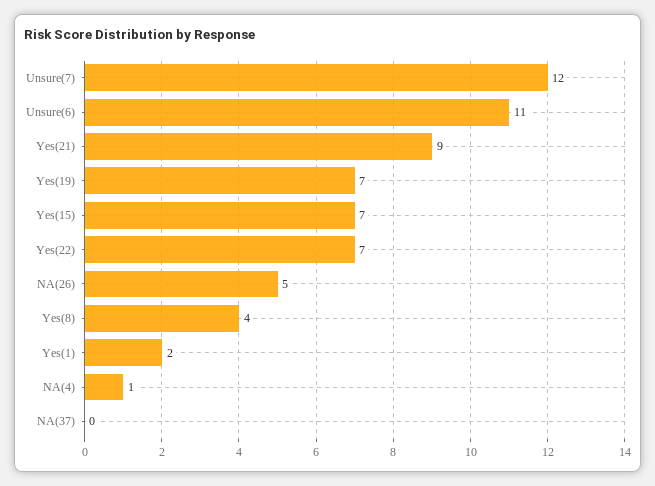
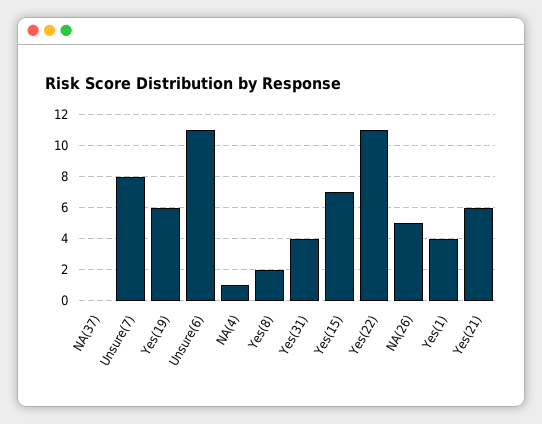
  {
-   "Unsure(7)": 12,
+   "Unsure(7)": 8,
    "Unsure(6)": 11,
-   "Yes(21)": 9,
+   "Yes(21)": 6,
-   "Yes(19)": 7,
+   "Yes(19)": 6,
    "Yes(15)": 7,
-   "Yes(22)": 7,
+   "Yes(22)": 11,
    "NA(26)": 5,
-   "Yes(8)": 4,
+   "Yes(8)": 2,
-   "Yes(1)": 2,
+   "Yes(1)": 4,
    "NA(4)": 1,
-   "NA(37)": 0
+   "NA(37)": 0,
+   "Yes(31)": 4
  }

